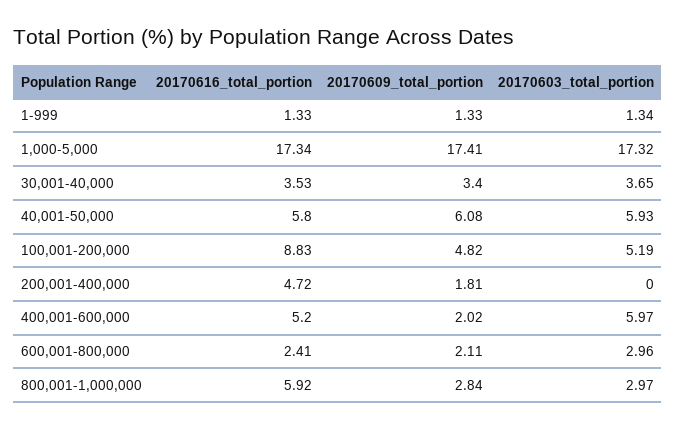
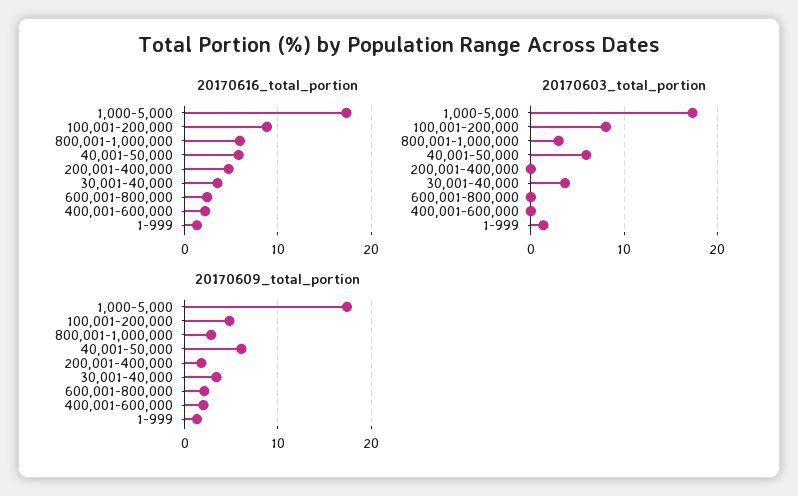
  {
    "20170616_total_portion": {
      "1-999": 1.33,
      "1,000-5,000": 17.34,
      "30,001-40,000": 3.53,
      "40,001-50,000": 5.8,
      "100,001-200,000": 8.83,
      "200,001-400,000": 4.72,
-     "400,001-600,000": 5.2,
+     "400,001-600,000": 2,
      "600,001-800,000": 2.41,
      "800,001-1,000,000": 5.92
    },
    "20170609_total_portion": {
      "1-999": 1.33,
      "1,000-5,000": 17.41,
      "30,001-40,000": 3.4,
      "40,001-50,000": 6.08,
      "100,001-200,000": 4.82,
      "200,001-400,000": 1.81,
      "400,001-600,000": 2.02,
      "600,001-800,000": 2.11,
      "800,001-1,000,000": 2.84
    },
    "20170603_total_portion": {
      "1-999": 1.34,
      "1,000-5,000": 17.32,
      "30,001-40,000": 3.65,
      "40,001-50,000": 5.93,
-     "100,001-200,000": 5.19,
+     "100,001-200,000": 8,
      "200,001-400,000": 0,
-     "400,001-600,000": 5.97,
+     "400,001-600,000": 0,
-     "600,001-800,000": 2.96,
+     "600,001-800,000": 0,
      "800,001-1,000,000": 2.97
    }
  }

